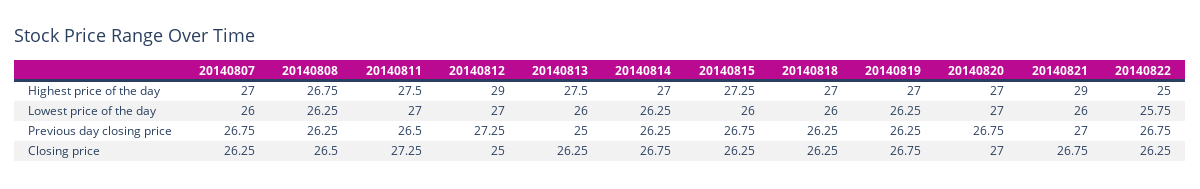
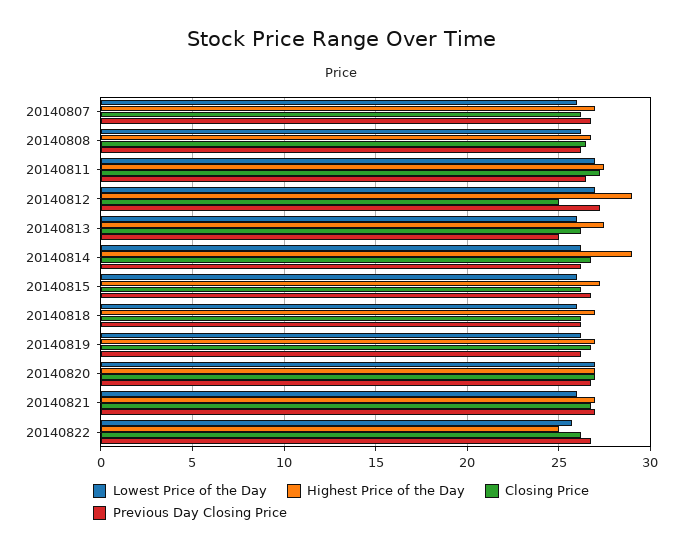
  {
    "Highest price of the day": {
      "20140807": 27,
      "20140808": 26.75,
      "20140811": 27.5,
      "20140812": 29,
      "20140813": 27.5,
-     "20140814": 27,
+     "20140814": 29,
      "20140815": 27.25,
      "20140818": 27,
      "20140819": 27,
      "20140820": 27,
-     "20140821": 29,
+     "20140821": 27,
      "20140822": 25
    },
    "Lowest price of the day": {
      "20140807": 26,
      "20140808": 26.25,
      "20140811": 27,
      "20140812": 27,
      "20140813": 26,
      "20140814": 26.25,
      "20140815": 26,
      "20140818": 26,
      "20140819": 26.25,
      "20140820": 27,
      "20140821": 26,
      "20140822": 25.75
    },
    "Previous day closing price": {
      "20140807": 26.75,
      "20140808": 26.25,
      "20140811": 26.5,
      "20140812": 27.25,
      "20140813": 25,
      "20140814": 26.25,
      "20140815": 26.75,
      "20140818": 26.25,
      "20140819": 26.25,
      "20140820": 26.75,
      "20140821": 27,
      "20140822": 26.75
    },
    "Closing price": {
      "20140807": 26.25,
      "20140808": 26.5,
      "20140811": 27.25,
      "20140812": 25,
      "20140813": 26.25,
      "20140814": 26.75,
      "20140815": 26.25,
      "20140818": 26.25,
      "20140819": 26.75,
      "20140820": 27,
      "20140821": 26.75,
      "20140822": 26.25
    }
  }

